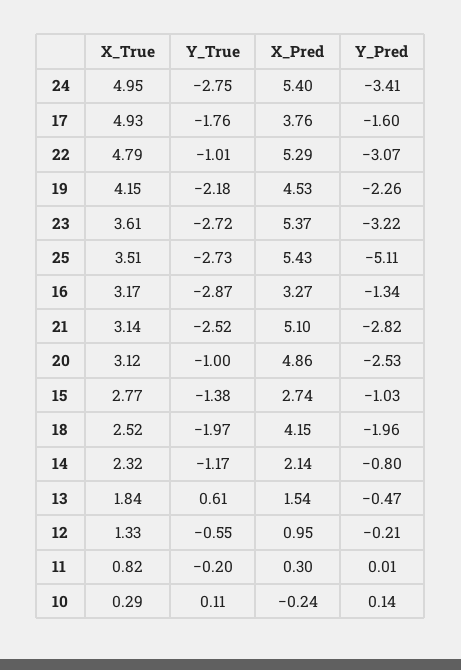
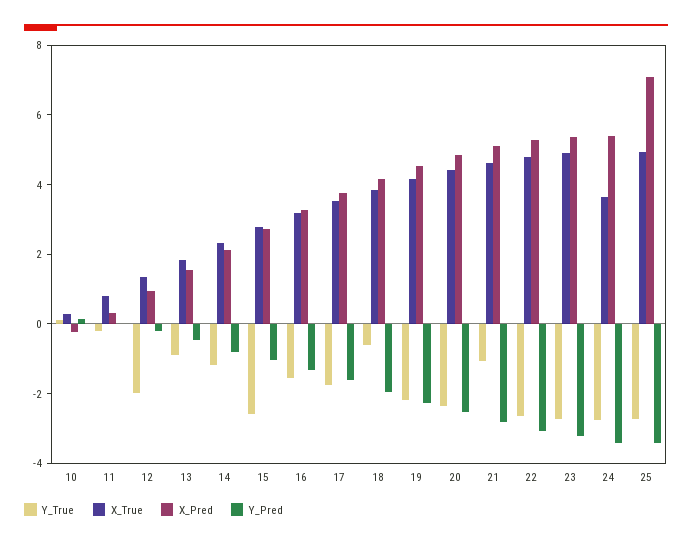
  {
    "X_True": {
-     "24": 4.95,
+     "24": 3.5,
-     "17": 4.93,
+     "17": 3.5,
      "22": 4.79,
      "19": 4.15,
-     "23": 3.61,
+     "23": 5,
-     "25": 3.51,
+     "25": 5,
      "16": 3.17,
-     "21": 3.14,
+     "21": 4.5,
-     "20": 3.12,
+     "20": 4.5,
      "15": 2.77,
-     "18": 2.52,
+     "18": 4,
      "14": 2.32,
      "13": 1.84,
      "12": 1.33,
      "11": 0.82,
      "10": 0.29
    },
    "Y_True": {
      "24": -2.75,
      "17": -1.76,
-     "22": -1.01,
+     "22": -2.5,
      "19": -2.18,
      "23": -2.72,
      "25": -2.73,
-     "16": -2.87,
+     "16": -1.5,
-     "21": -2.52,
+     "21": -1,
-     "20": -1,
+     "20": -2.5,
-     "15": -1.38,
+     "15": -2.5,
-     "18": -1.97,
+     "18": -0.5,
      "14": -1.17,
-     "13": 0.61,
+     "13": -1,
-     "12": -0.55,
+     "12": -2,
      "11": -0.2,
      "10": 0.11
    },
    "X_Pred": {
      "24": 5.4,
      "17": 3.76,
      "22": 5.29,
      "19": 4.53,
      "23": 5.37,
-     "25": 5.43,
+     "25": 7,
      "16": 3.27,
      "21": 5.1,
      "20": 4.86,
      "15": 2.74,
      "18": 4.15,
      "14": 2.14,
      "13": 1.54,
      "12": 0.95,
      "11": 0.3,
      "10": -0.24
    },
    "Y_Pred": {
      "24": -3.41,
      "17": -1.6,
      "22": -3.07,
      "19": -2.26,
      "23": -3.22,
-     "25": -5.11,
+     "25": -3.5,
      "16": -1.34,
      "21": -2.82,
      "20": -2.53,
      "15": -1.03,
      "18": -1.96,
      "14": -0.8,
      "13": -0.47,
      "12": -0.21,
      "11": 0.01,
      "10": 0.14
    }
  }

